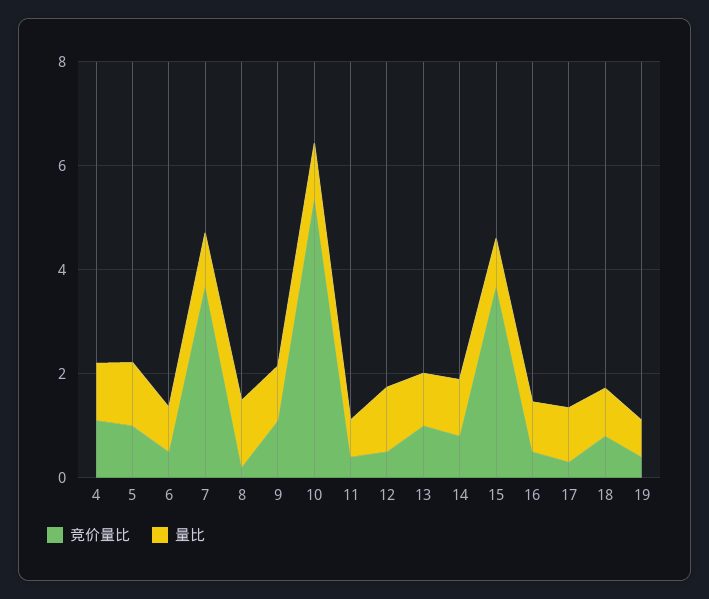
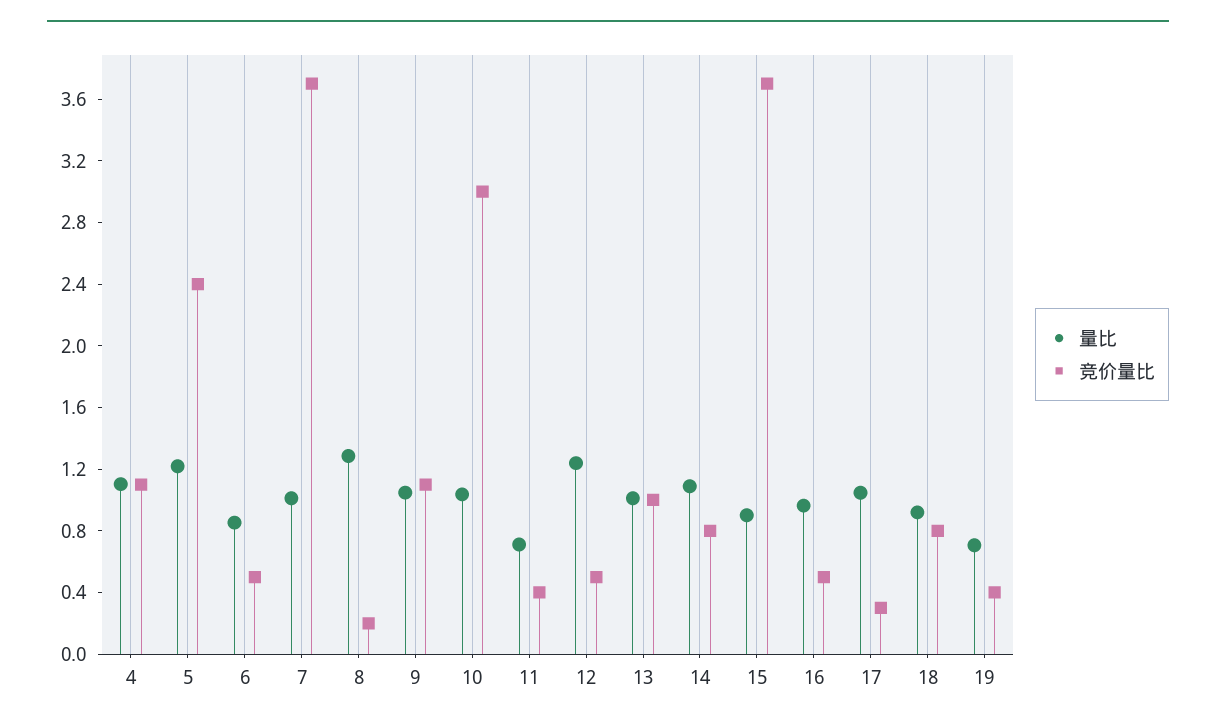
  {
    "竞价量比": {
      "4": 1.1,
-     "5": 1,
+     "5": 2.4,
      "6": 0.5,
      "7": 3.7,
      "8": 0.2,
      "9": 1.1,
-     "10": 5.5,
+     "10": 3,
      "11": 0.4,
      "12": 0.5,
      "13": 1,
      "14": 0.8,
      "15": 3.7,
      "16": 0.5,
      "17": 0.3,
      "18": 0.8,
      "19": 0.4
    },
    "量比": {
      "4": 1.1,
      "5": 1.2,
      "6": 0.9,
      "7": 1,
      "8": 1.3,
      "9": 1,
      "10": 1,
      "11": 0.7,
      "12": 1.2,
      "13": 1,
      "14": 1.1,
      "15": 0.9,
      "16": 1,
      "17": 1,
      "18": 0.9,
      "19": 0.7
    }
  }

